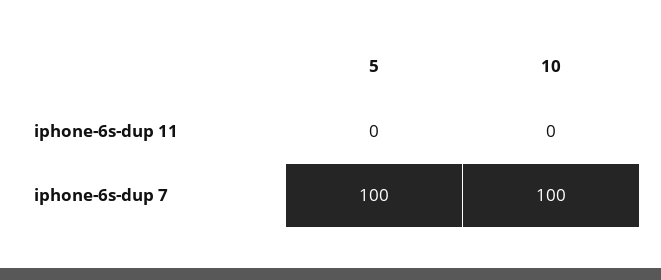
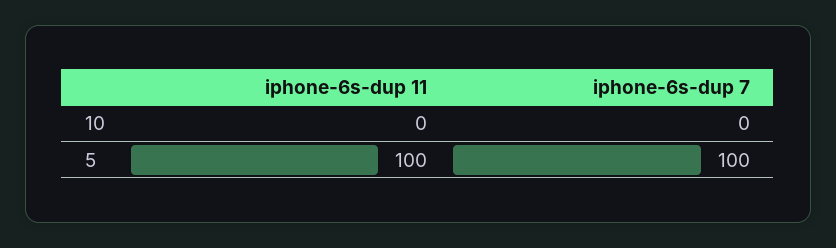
  {
    "5": {
-     "iphone-6s-dup 11": 0,
+     "iphone-6s-dup 11": 100,
      "iphone-6s-dup 7": 100
    },
    "10": {
      "iphone-6s-dup 11": 0,
-     "iphone-6s-dup 7": 100
+     "iphone-6s-dup 7": 0
    }
  }

